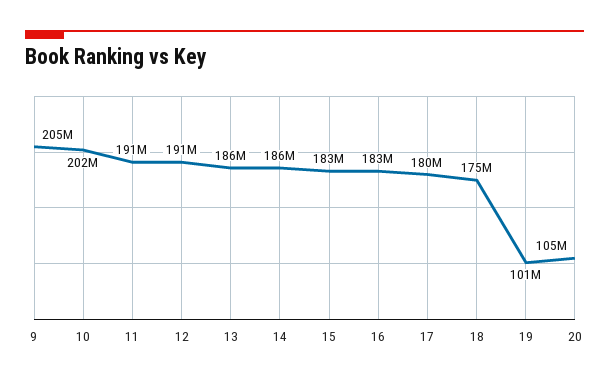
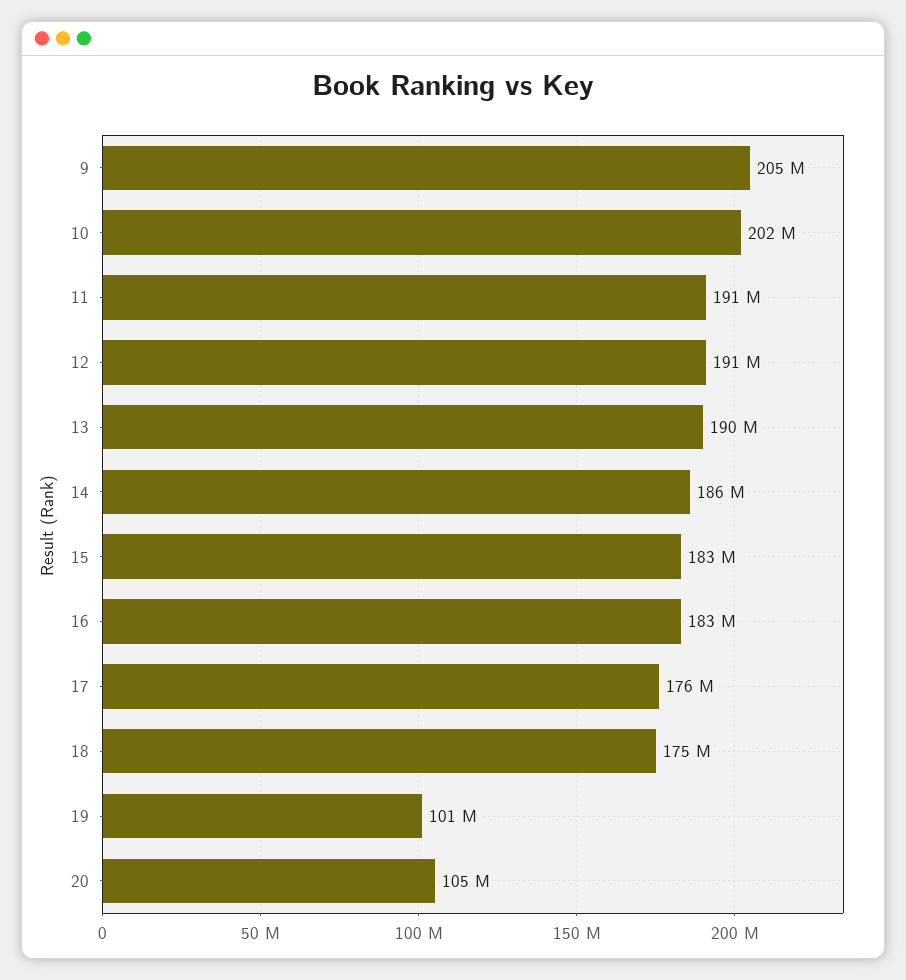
  {
    "9": 205000000,
    "10": 202000000,
    "11": 191000000,
    "12": 191000000,
-   "13": 186000000,
+   "13": 190000000,
    "14": 186000000,
    "15": 183000000,
    "16": 183000000,
-   "17": 180000000,
+   "17": 176000000,
    "18": 175000000,
    "19": 101000000,
    "20": 105000000
  }

